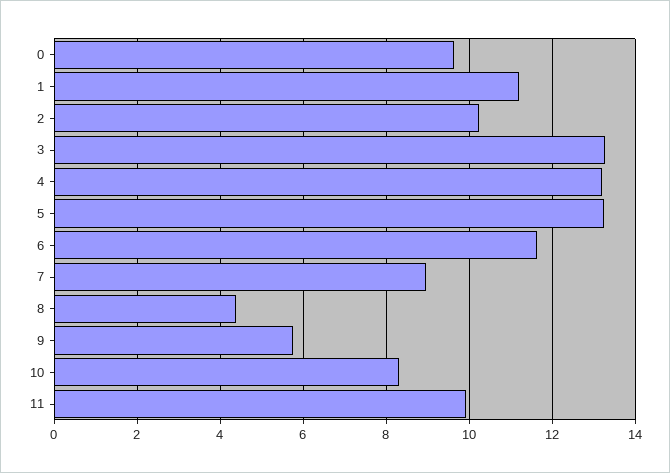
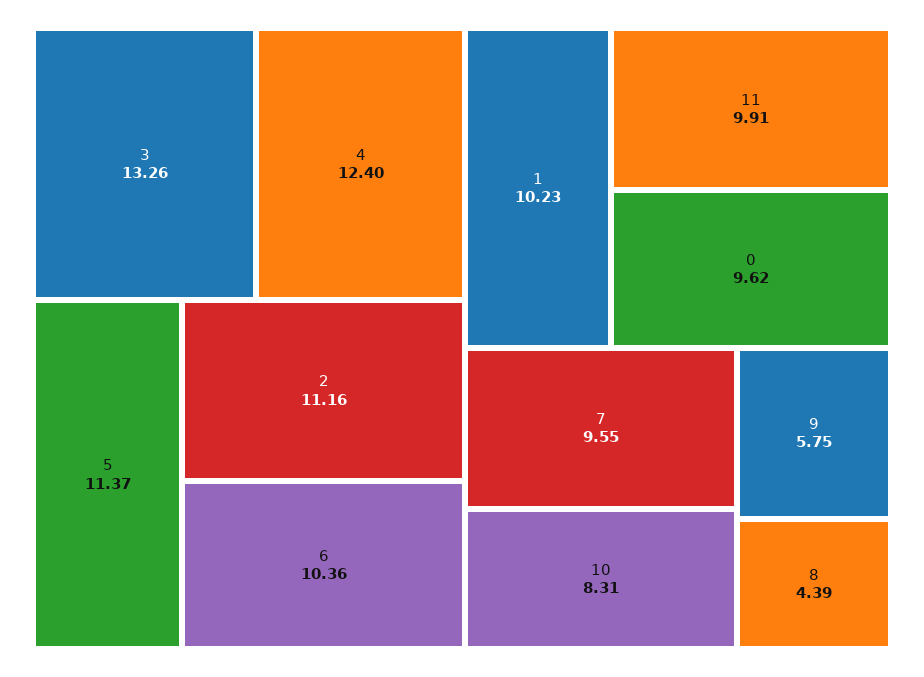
  {
    "0": 9.62,
-   "1": 11.2,
+   "1": 10.23,
-   "2": 10.2,
+   "2": 11.16,
    "3": 13.26,
-   "4": 13.2,
+   "4": 12.4,
-   "5": 13.2,
+   "5": 11.37,
-   "6": 11.6,
+   "6": 10.36,
-   "7": 9,
+   "7": 9.55,
    "8": 4.39,
    "9": 5.75,
    "10": 8.31,
    "11": 9.91
  }

